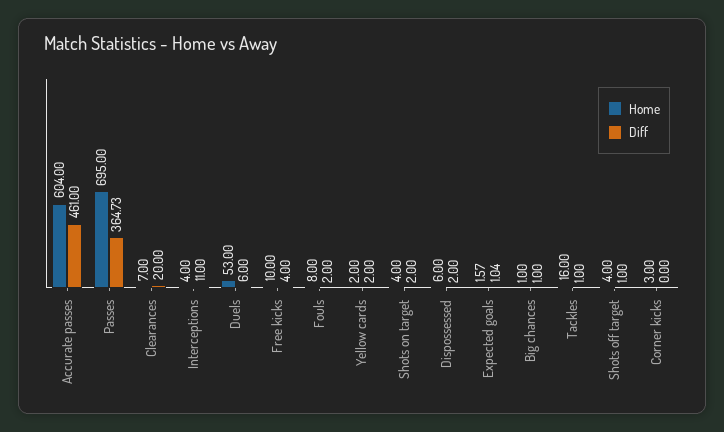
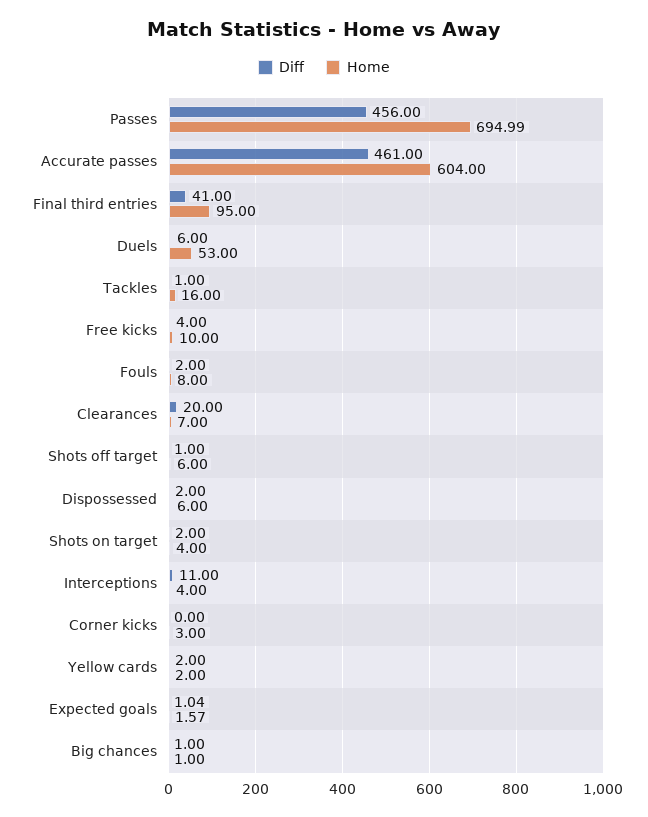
  {
    "Home": {
      "Accurate passes": 604,
-     "Passes": 695,
+     "Passes": 694.99,
      "Clearances": 7,
      "Interceptions": 4,
      "Duels": 53,
      "Free kicks": 10,
      "Fouls": 8,
      "Yellow cards": 2,
      "Shots on target": 4,
      "Dispossessed": 6,
      "Expected goals": 1.57,
      "Big chances": 1,
      "Tackles": 16,
-     "Shots off target": 4,
+     "Shots off target": 6,
-     "Corner kicks": 3
+     "Corner kicks": 3,
+     "Final third entries": 95
    },
    "Diff": {
      "Accurate passes": 461,
-     "Passes": 364.73,
+     "Passes": 456,
      "Clearances": 20,
      "Interceptions": 11,
      "Duels": 6,
      "Free kicks": 4,
      "Fouls": 2,
      "Yellow cards": 2,
      "Shots on target": 2,
      "Dispossessed": 2,
      "Expected goals": 1.04,
      "Big chances": 1,
      "Tackles": 1,
      "Shots off target": 1,
-     "Corner kicks": 0
+     "Corner kicks": 0,
+     "Final third entries": 41
    }
  }

